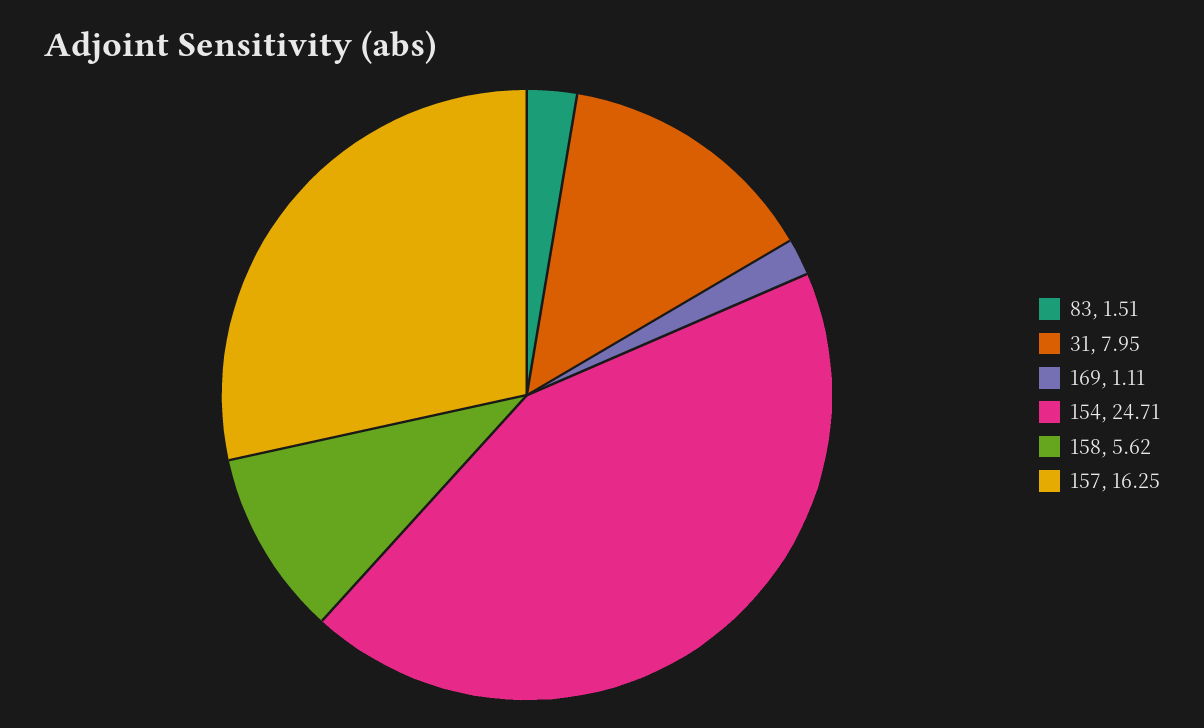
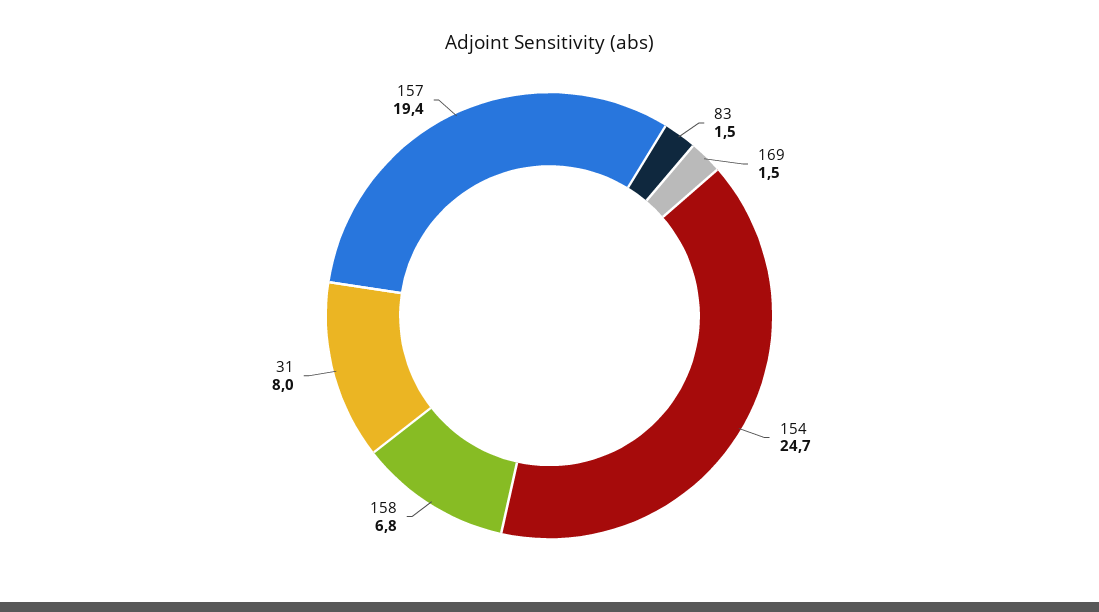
  {
    "83": 1.51,
    "31": 7.95,
-   "169": 1.11,
+   "169": 1.5,
    "154": 24.71,
-   "158": 5.62,
+   "158": 6.8,
-   "157": 16.25
+   "157": 19.4
  }

